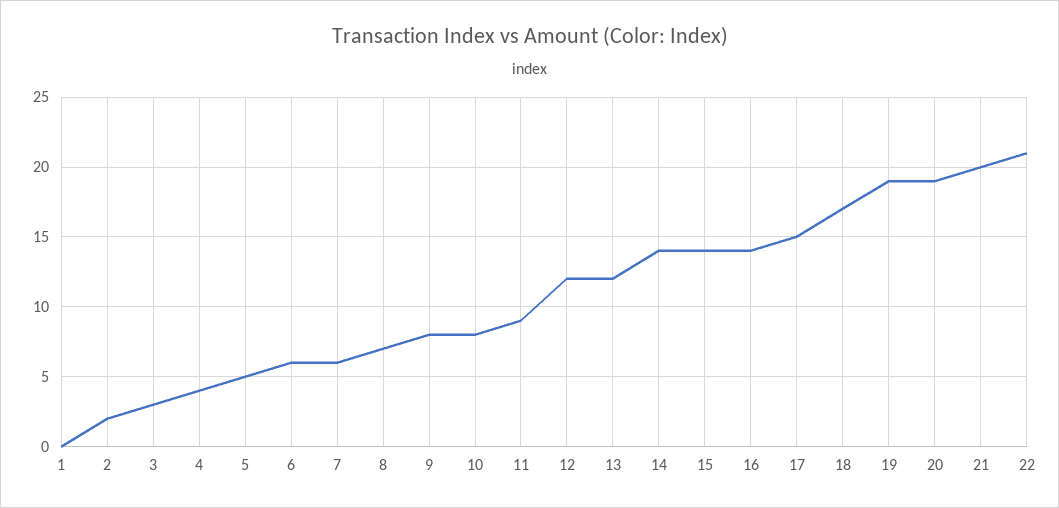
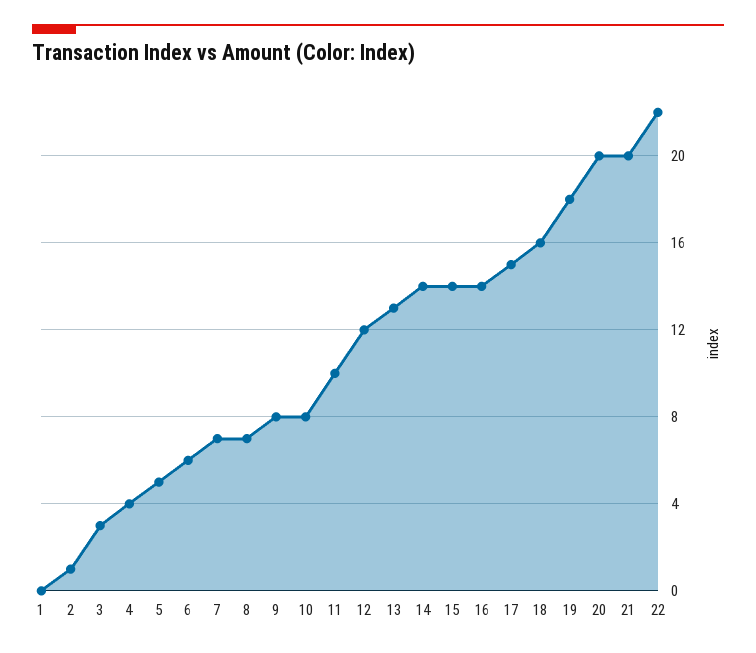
  {
    "1": 0,
-   "2": 2,
+   "2": 1,
    "3": 3,
    "4": 4,
    "5": 5,
    "6": 6,
-   "7": 6,
+   "7": 7,
    "8": 7,
    "9": 8,
    "10": 8,
-   "11": 9,
+   "11": 10,
    "12": 12,
-   "13": 12,
+   "13": 13,
    "14": 14,
    "15": 14,
    "16": 14,
    "17": 15,
-   "18": 17,
+   "18": 16,
-   "19": 19,
+   "19": 18,
-   "20": 19,
+   "20": 20,
    "21": 20,
-   "22": 21
+   "22": 22
  }

